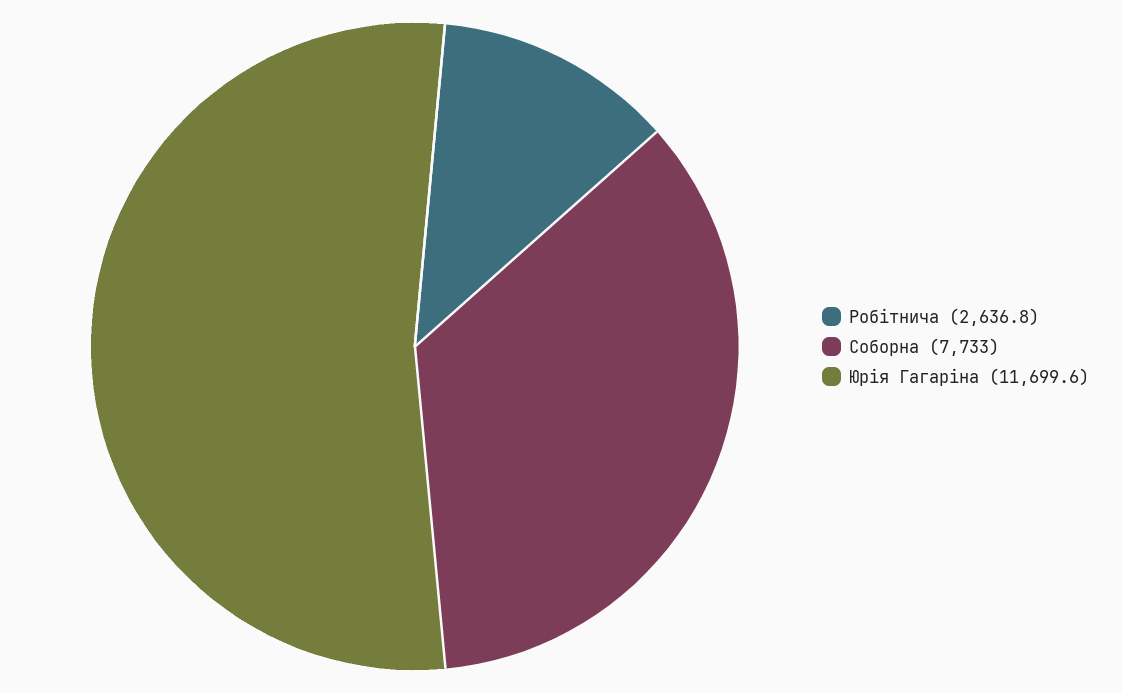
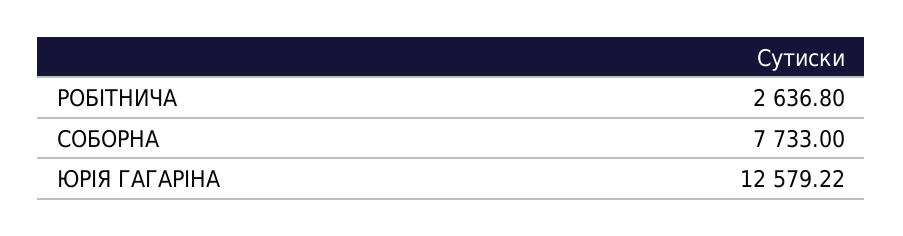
  {
    "Робітнича": 2636.8,
    "Соборна": 7733,
-   "Юрія Гагаріна": 11699.6
+   "Юрія Гагаріна": 12579.22
  }

